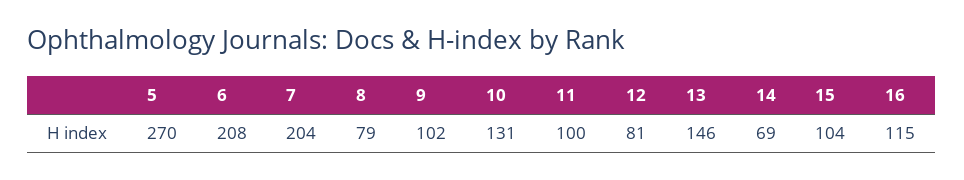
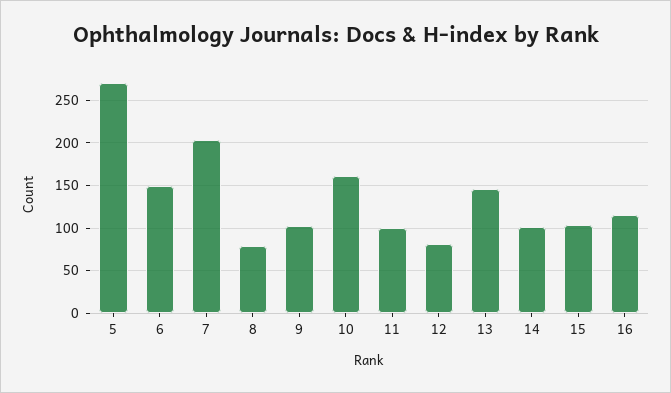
  {
    "5": 270,
-   "6": 208,
+   "6": 150,
    "7": 204,
    "8": 79,
    "9": 102,
-   "10": 131,
+   "10": 160,
    "11": 100,
    "12": 81,
    "13": 146,
-   "14": 69,
+   "14": 100,
    "15": 104,
    "16": 115
  }

